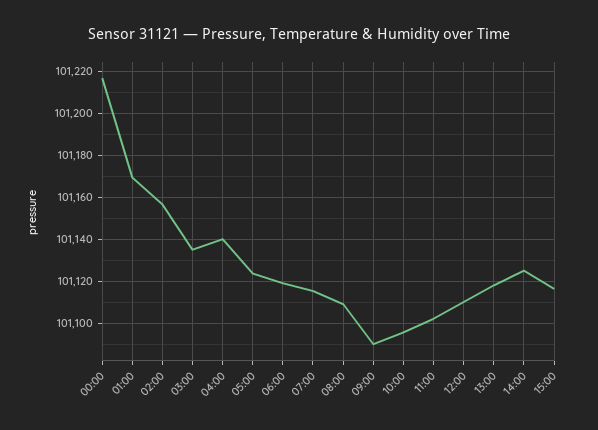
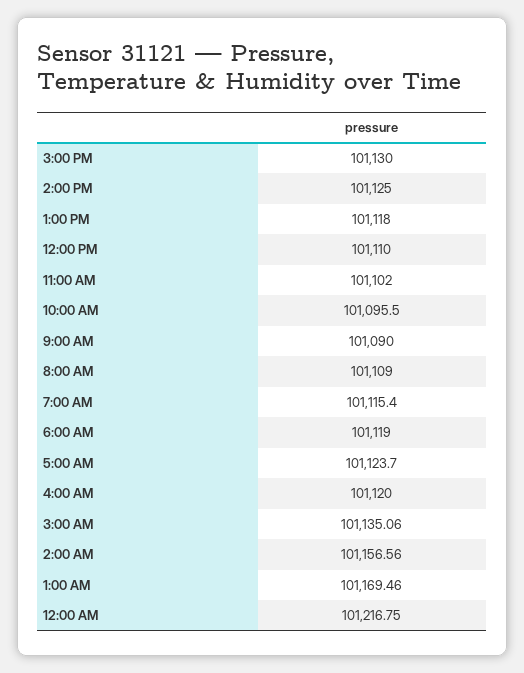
  {
    "00:00": 101216.75,
    "01:00": 101169.46,
    "02:00": 101156.56,
    "03:00": 101135.06,
-   "04:00": 101140,
+   "04:00": 101120,
    "05:00": 101123.7,
    "06:00": 101119,
    "07:00": 101115.4,
    "08:00": 101109,
    "09:00": 101090,
    "10:00": 101095.5,
    "11:00": 101102,
    "12:00": 101110,
    "13:00": 101118,
    "14:00": 101125,
-   "15:00": 101115
+   "15:00": 101130
  }

